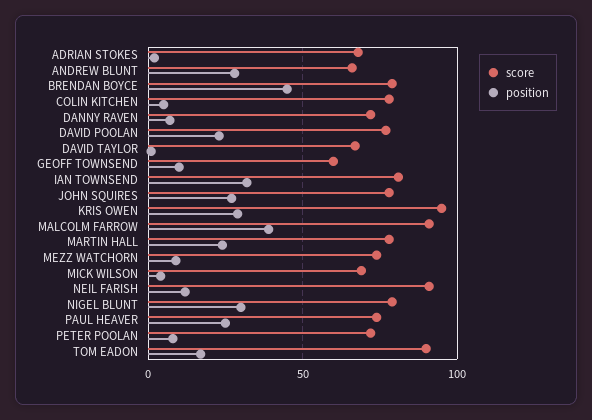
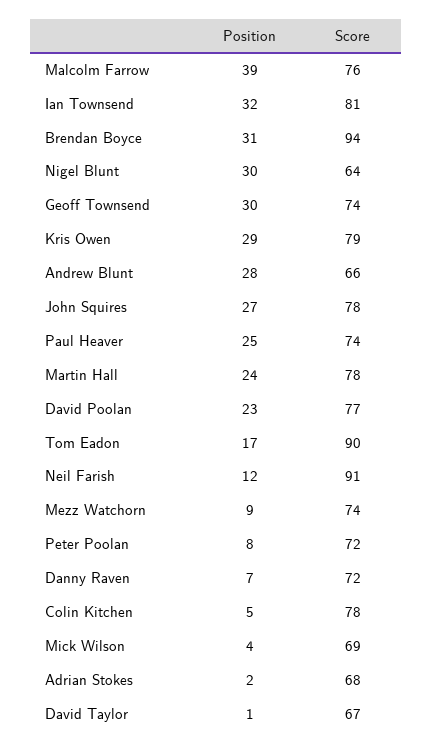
  {
    "score": {
      "ADRIAN STOKES": 68,
      "ANDREW BLUNT": 66,
-     "BRENDAN BOYCE": 80,
+     "BRENDAN BOYCE": 94,
      "COLIN KITCHEN": 78,
      "DANNY RAVEN": 72,
      "DAVID POOLAN": 77,
      "DAVID TAYLOR": 67,
-     "GEOFF TOWNSEND": 60,
+     "GEOFF TOWNSEND": 74,
      "IAN TOWNSEND": 81,
      "JOHN SQUIRES": 78,
-     "KRIS OWEN": 95,
+     "KRIS OWEN": 79,
-     "MALCOLM FARROW": 90,
+     "MALCOLM FARROW": 76,
      "MARTIN HALL": 78,
      "MEZZ WATCHORN": 74,
      "MICK WILSON": 69,
      "NEIL FARISH": 91,
-     "NIGEL BLUNT": 80,
+     "NIGEL BLUNT": 64,
      "PAUL HEAVER": 74,
      "PETER POOLAN": 72,
      "TOM EADON": 90
    },
    "position": {
      "ADRIAN STOKES": 2,
      "ANDREW BLUNT": 28,
-     "BRENDAN BOYCE": 45,
+     "BRENDAN BOYCE": 31,
      "COLIN KITCHEN": 5,
      "DANNY RAVEN": 7,
      "DAVID POOLAN": 23,
      "DAVID TAYLOR": 1,
-     "GEOFF TOWNSEND": 10,
+     "GEOFF TOWNSEND": 30,
      "IAN TOWNSEND": 32,
      "JOHN SQUIRES": 27,
      "KRIS OWEN": 29,
      "MALCOLM FARROW": 39,
      "MARTIN HALL": 24,
      "MEZZ WATCHORN": 9,
      "MICK WILSON": 4,
      "NEIL FARISH": 12,
      "NIGEL BLUNT": 30,
      "PAUL HEAVER": 25,
      "PETER POOLAN": 8,
      "TOM EADON": 17
    }
  }

